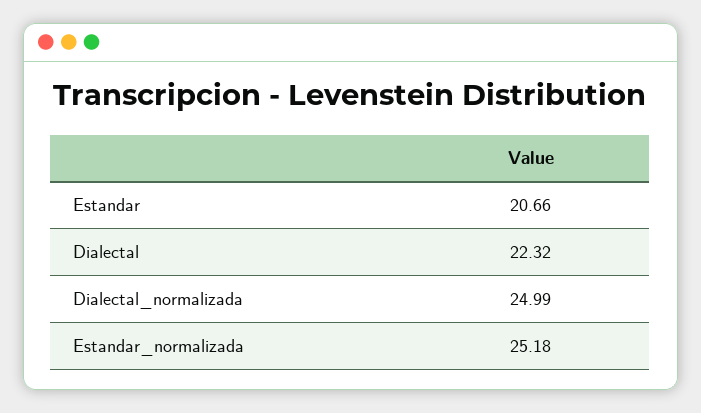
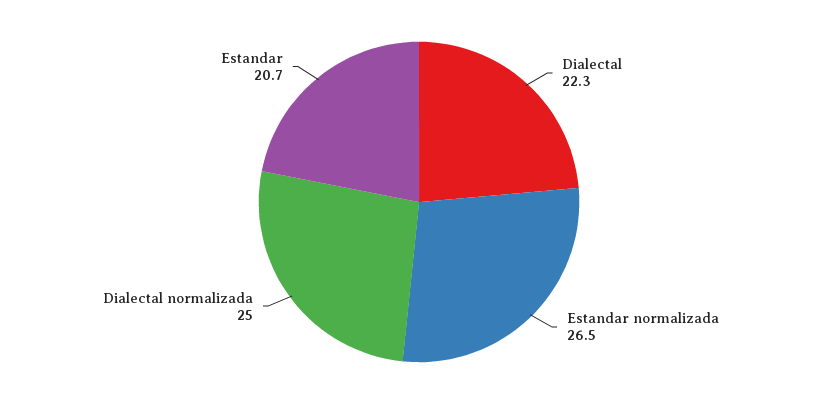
  {
    "Estandar": 20.66,
    "Dialectal": 22.32,
    "Dialectal_normalizada": 24.99,
-   "Estandar_normalizada": 25.18
+   "Estandar_normalizada": 26.5
  }

